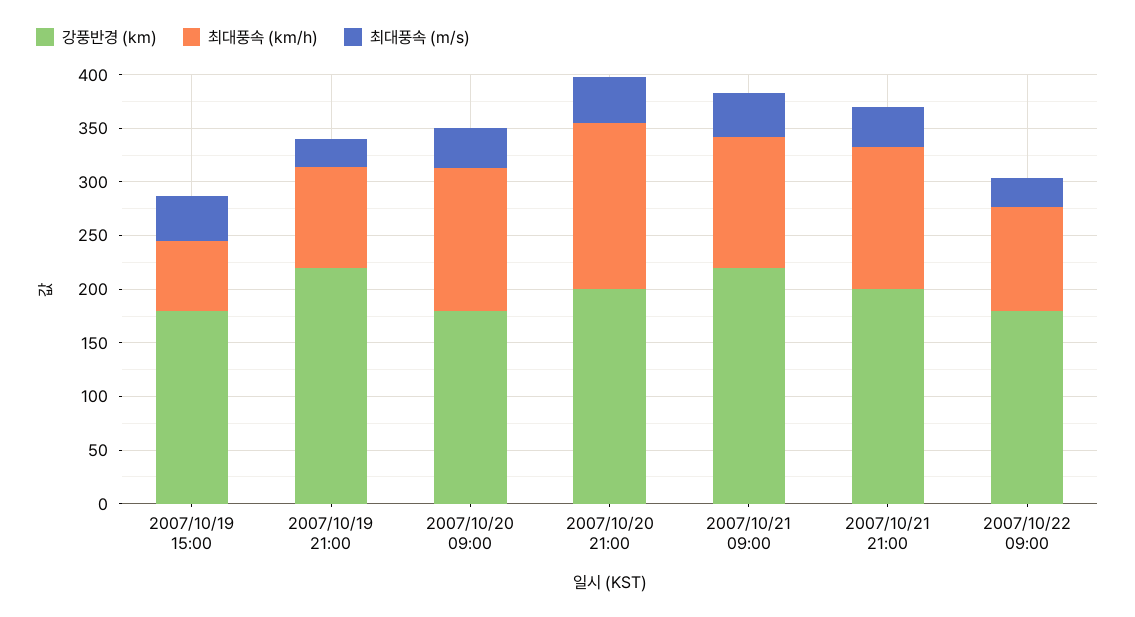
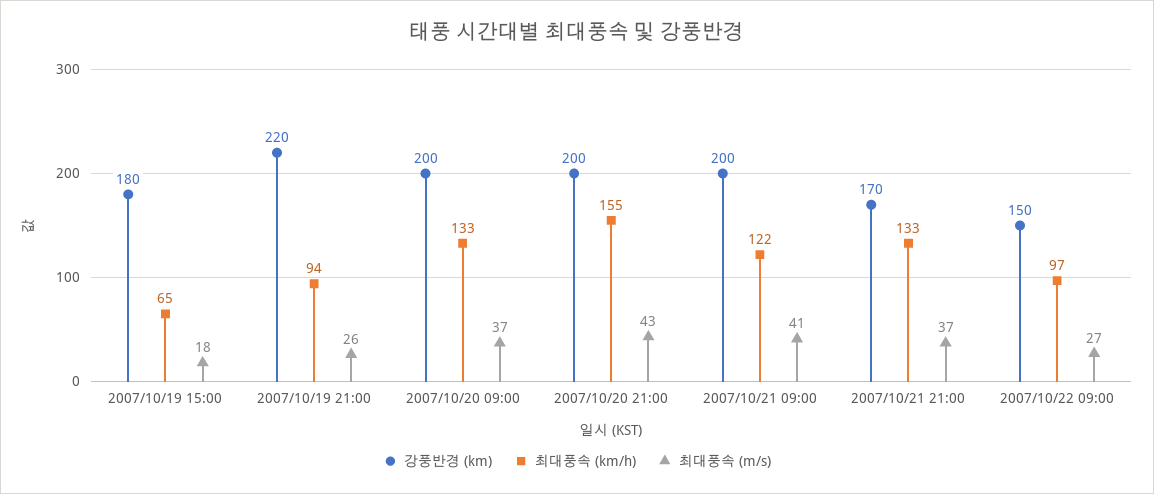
  {
    "강풍반경 (km)": {
      "2007/10/19 15:00": 180,
      "2007/10/19 21:00": 220,
-     "2007/10/20 09:00": 180,
+     "2007/10/20 09:00": 200,
      "2007/10/20 21:00": 200,
-     "2007/10/21 09:00": 220,
+     "2007/10/21 09:00": 200,
-     "2007/10/21 21:00": 200,
+     "2007/10/21 21:00": 170,
-     "2007/10/22 09:00": 180
+     "2007/10/22 09:00": 150
    },
    "최대풍속 (km/h)": {
      "2007/10/19 15:00": 65,
      "2007/10/19 21:00": 94,
      "2007/10/20 09:00": 133,
      "2007/10/20 21:00": 155,
      "2007/10/21 09:00": 122,
      "2007/10/21 21:00": 133,
      "2007/10/22 09:00": 97
    },
    "최대풍속 (m/s)": {
-     "2007/10/19 15:00": 40,
+     "2007/10/19 15:00": 18,
      "2007/10/19 21:00": 26,
      "2007/10/20 09:00": 37,
      "2007/10/20 21:00": 43,
      "2007/10/21 09:00": 41,
      "2007/10/21 21:00": 37,
      "2007/10/22 09:00": 27
    }
  }

